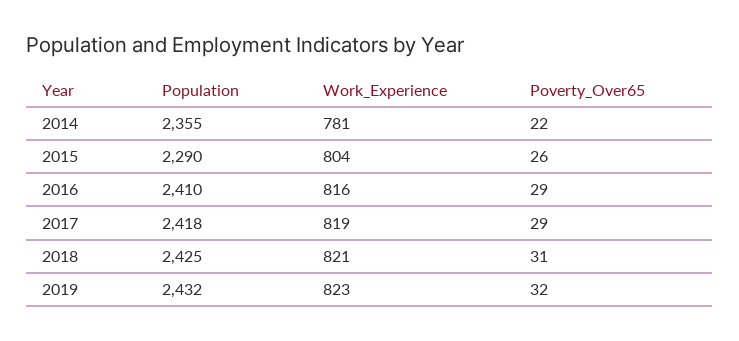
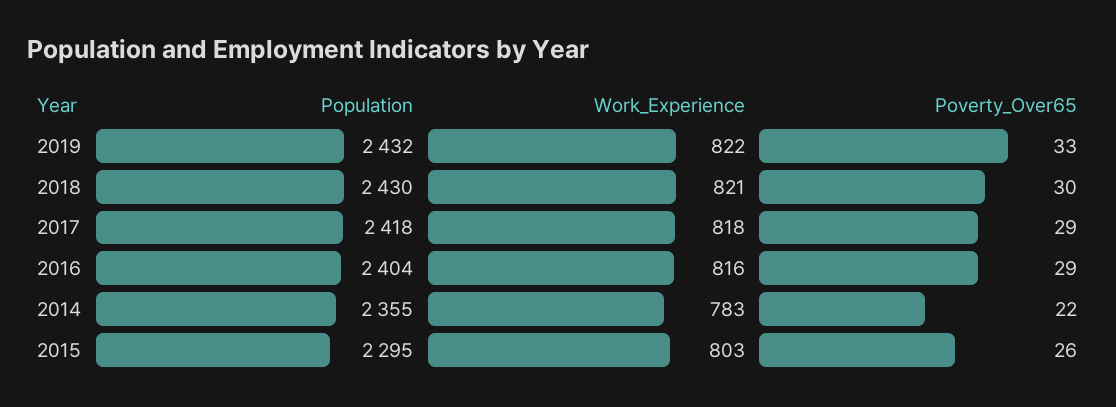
  {
    "Population": {
      "2014": 2355,
-     "2015": 2290,
+     "2015": 2295,
-     "2016": 2410,
+     "2016": 2404,
      "2017": 2418,
-     "2018": 2425,
+     "2018": 2430,
      "2019": 2432
    },
    "Work_Experience": {
-     "2014": 781,
+     "2014": 783,
-     "2015": 804,
+     "2015": 803,
      "2016": 816,
-     "2017": 819,
+     "2017": 818,
      "2018": 821,
-     "2019": 823
+     "2019": 822
    },
    "Poverty_Over65": {
      "2014": 22,
      "2015": 26,
      "2016": 29,
      "2017": 29,
-     "2018": 31,
+     "2018": 30,
-     "2019": 32
+     "2019": 33
    }
  }

